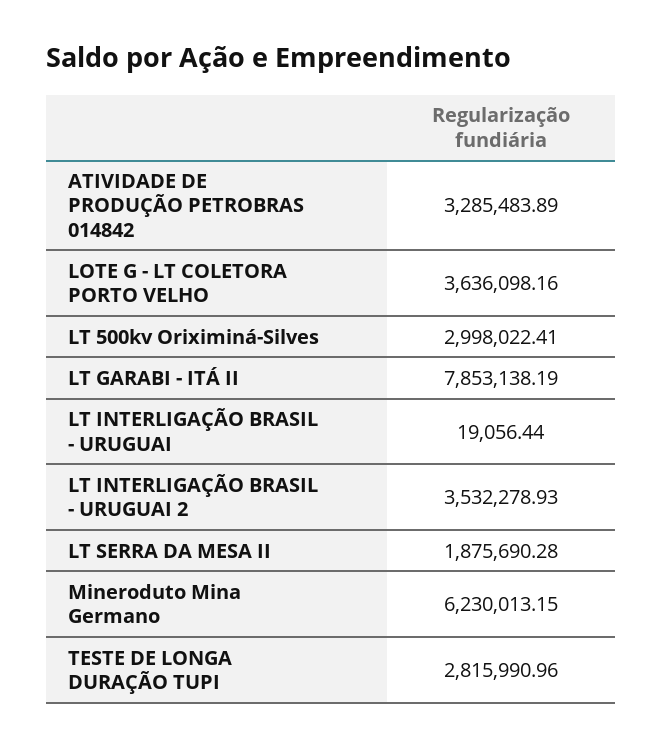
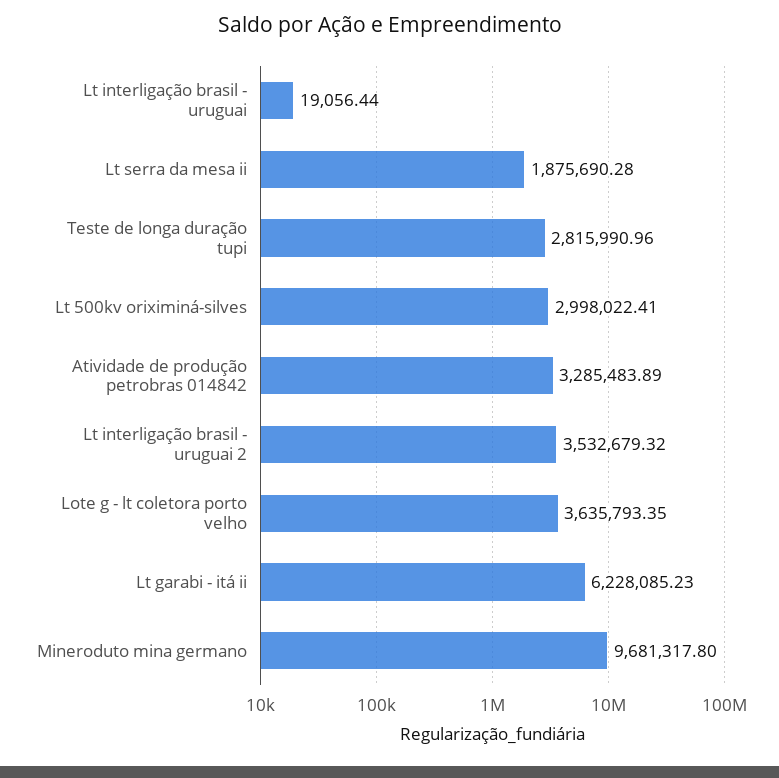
  {
    "ATIVIDADE DE PRODUÇÃO PETROBRAS 014842": 3285483.89,
-   "LOTE G - LT COLETORA PORTO VELHO": 3636098.16,
+   "LOTE G - LT COLETORA PORTO VELHO": 3635793.35,
    "LT 500kv Oriximiná-Silves": 2998022.41,
-   "LT GARABI - ITÁ II": 7853138.19,
+   "LT GARABI - ITÁ II": 6228085.23,
    "LT INTERLIGAÇÃO BRASIL - URUGUAI": 19056.44,
-   "LT INTERLIGAÇÃO BRASIL - URUGUAI 2": 3532278.93,
+   "LT INTERLIGAÇÃO BRASIL - URUGUAI 2": 3532679.32,
    "LT SERRA DA MESA II": 1875690.28,
-   "Mineroduto Mina Germano": 6230013.15,
+   "Mineroduto Mina Germano": 9681317.8,
    "TESTE DE LONGA DURAÇÃO TUPI": 2815990.96
  }

